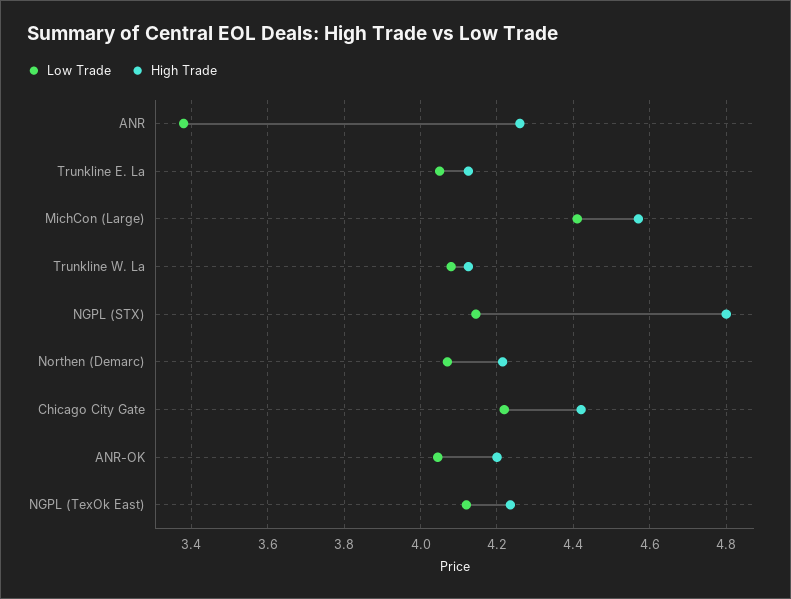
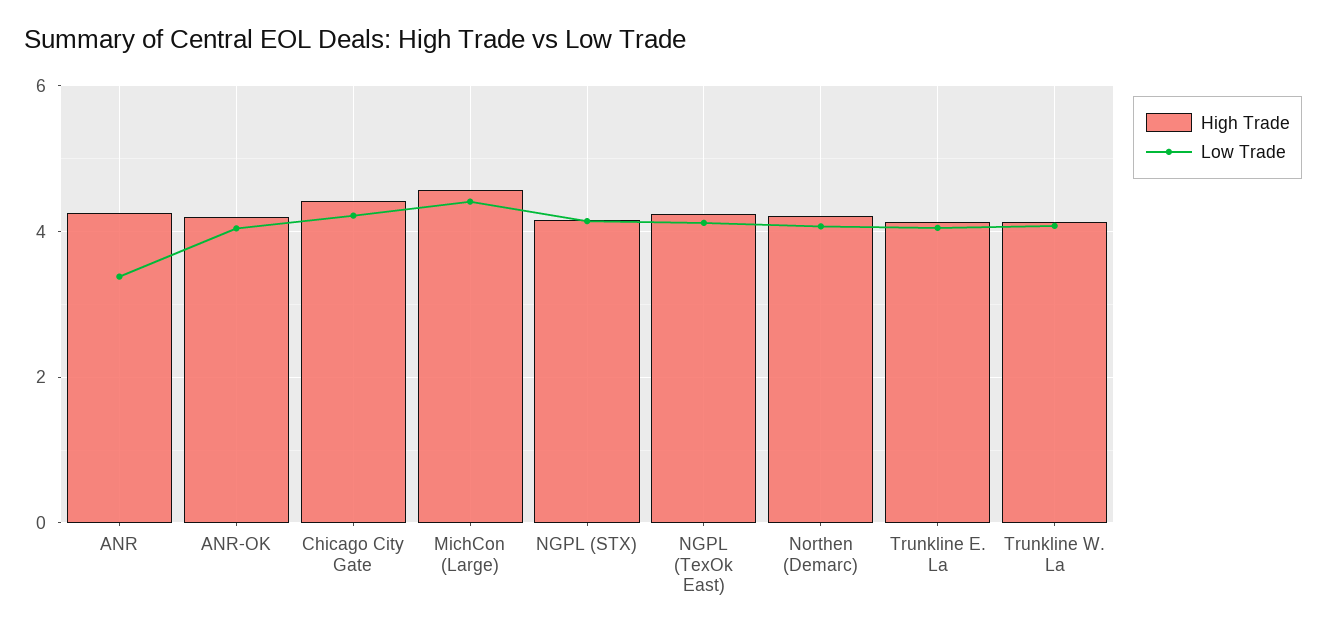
  {
    "Low Trade": {
      "ANR": 3.38,
      "Trunkline E. La": 4.06,
      "MichCon (Large)": 4.42,
      "Trunkline W. La": 4.08,
      "NGPL (STX)": 4.14,
      "Northen (Demarc)": 4.08,
      "Chicago City Gate": 4.22,
      "ANR-OK": 4.04,
      "NGPL (TexOk East)": 4.12
    },
    "High Trade": {
      "ANR": 4.26,
      "Trunkline E. La": 4.12,
      "MichCon (Large)": 4.58,
      "Trunkline W. La": 4.12,
-     "NGPL (STX)": 4.8,
+     "NGPL (STX)": 4.2,
      "Northen (Demarc)": 4.22,
      "Chicago City Gate": 4.42,
      "ANR-OK": 4.2,
      "NGPL (TexOk East)": 4.24
    }
  }

